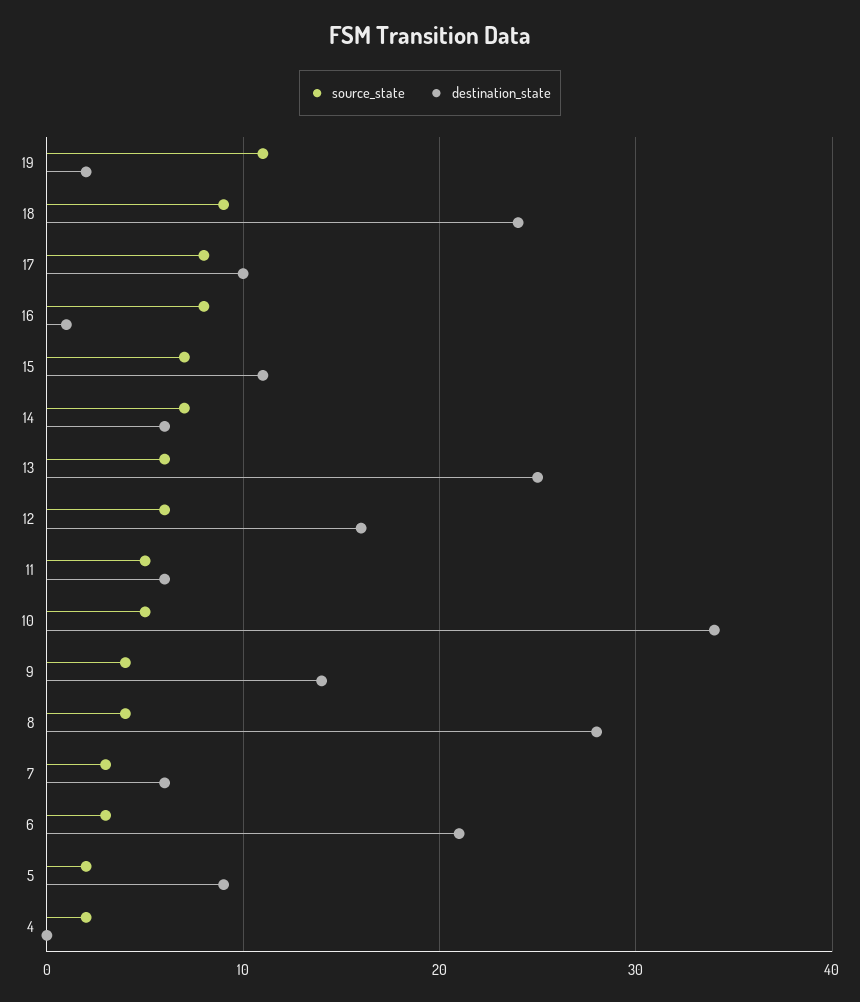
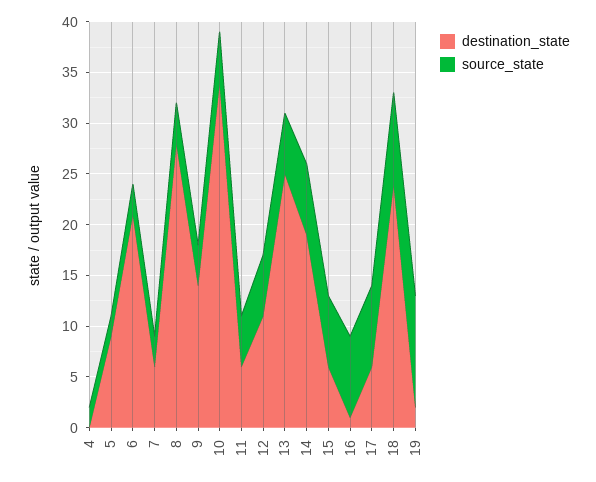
  {
    "source_state": {
      "19": 11,
      "18": 9,
      "17": 8,
      "16": 8,
      "15": 7,
      "14": 7,
      "13": 6,
      "12": 6,
      "11": 5,
      "10": 5,
      "9": 4,
      "8": 4,
      "7": 3,
      "6": 3,
      "5": 2,
      "4": 2
    },
    "destination_state": {
      "19": 2,
      "18": 24,
-     "17": 10,
+     "17": 6,
      "16": 1,
-     "15": 11,
+     "15": 6,
-     "14": 6,
+     "14": 19,
      "13": 25,
-     "12": 16,
+     "12": 11,
      "11": 6,
      "10": 34,
      "9": 14,
      "8": 28,
      "7": 6,
      "6": 21,
      "5": 9,
      "4": 0
    }
  }

